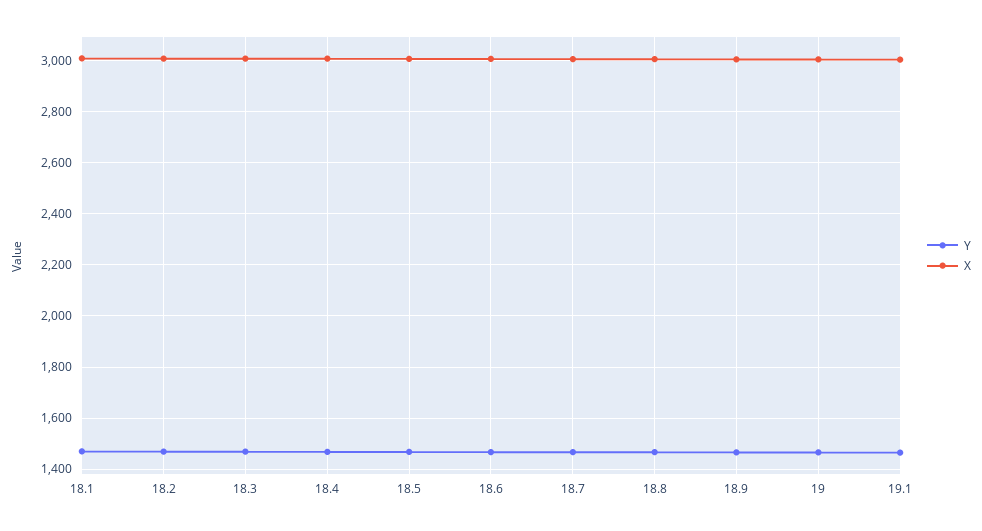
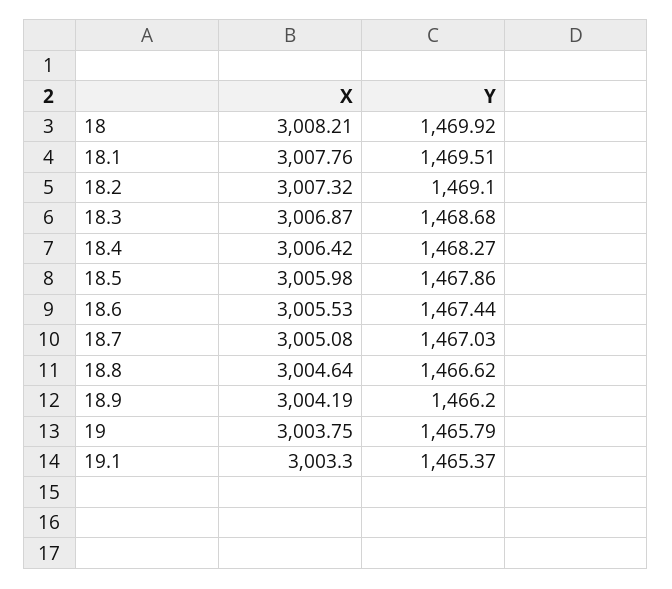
  {
    "Y": {
      "18.1": 1469.51,
      "18.2": 1469.1,
      "18.3": 1468.68,
      "18.4": 1468.27,
      "18.5": 1467.86,
      "18.6": 1467.44,
      "18.7": 1467.03,
      "18.8": 1466.62,
      "18.9": 1466.2,
      "19": 1465.79,
-     "19.1": 1465.37
+     "19.1": 1465.37,
+     "18": 1469.92
    },
    "X": {
      "18.1": 3007.76,
      "18.2": 3007.32,
      "18.3": 3006.87,
      "18.4": 3006.42,
      "18.5": 3005.98,
      "18.6": 3005.53,
      "18.7": 3005.08,
      "18.8": 3004.64,
      "18.9": 3004.19,
      "19": 3003.75,
-     "19.1": 3003.3
+     "19.1": 3003.3,
+     "18": 3008.21
    }
  }

